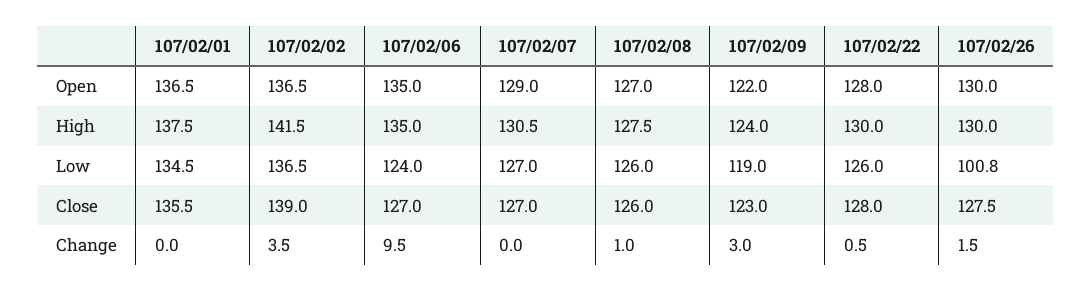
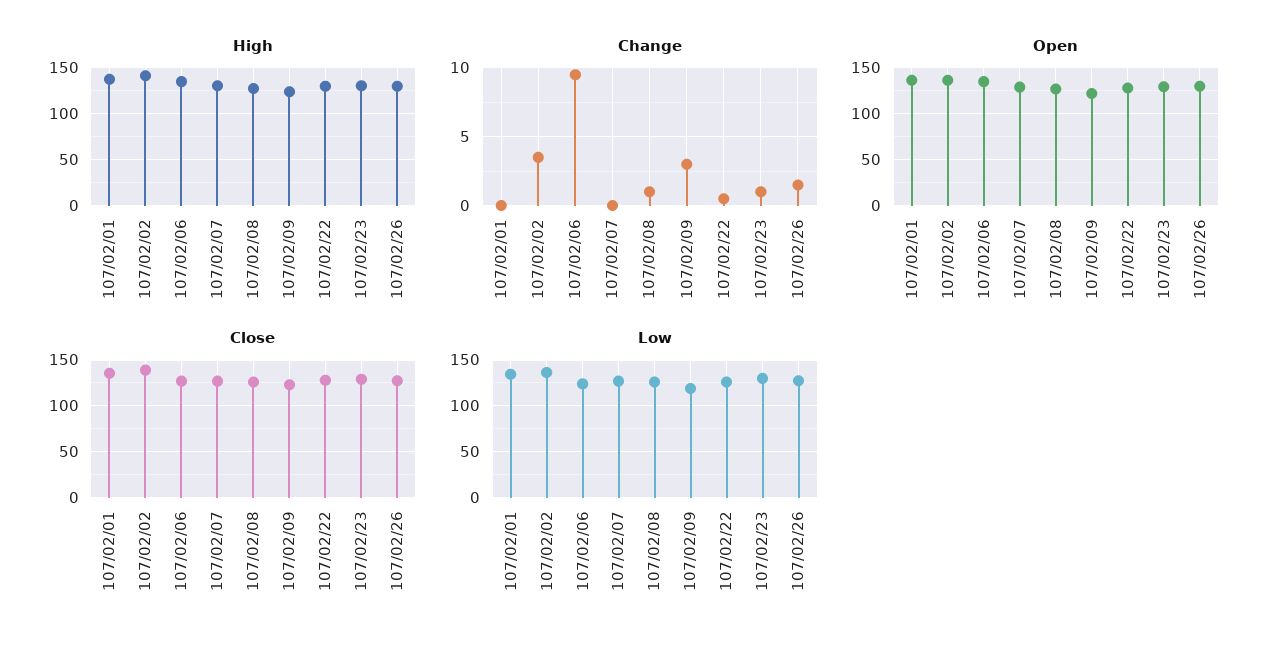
  {
    "Open": {
      "107/02/01": 136.5,
      "107/02/02": 136.5,
      "107/02/06": 135,
      "107/02/07": 129,
      "107/02/08": 127,
      "107/02/09": 122,
      "107/02/22": 128,
-     "107/02/26": 130
+     "107/02/26": 130,
+     "107/02/23": 130
    },
    "High": {
      "107/02/01": 137.5,
      "107/02/02": 141.5,
      "107/02/06": 135,
      "107/02/07": 130.5,
      "107/02/08": 127.5,
      "107/02/09": 124,
      "107/02/22": 130,
-     "107/02/26": 130
+     "107/02/26": 130,
+     "107/02/23": 130
    },
    "Low": {
      "107/02/01": 134.5,
      "107/02/02": 136.5,
      "107/02/06": 124,
      "107/02/07": 127,
      "107/02/08": 126,
      "107/02/09": 119,
      "107/02/22": 126,
-     "107/02/26": 100.8
+     "107/02/26": 130,
+     "107/02/23": 130
    },
    "Close": {
      "107/02/01": 135.5,
      "107/02/02": 139,
      "107/02/06": 127,
      "107/02/07": 127,
      "107/02/08": 126,
      "107/02/09": 123,
      "107/02/22": 128,
-     "107/02/26": 127.5
+     "107/02/26": 127.5,
+     "107/02/23": 130
    },
    "Change": {
      "107/02/01": 0,
      "107/02/02": 3.5,
      "107/02/06": 9.5,
      "107/02/07": 0,
      "107/02/08": 1,
      "107/02/09": 3,
      "107/02/22": 0.5,
-     "107/02/26": 1.5
+     "107/02/26": 1.5,
+     "107/02/23": 1
    }
  }

